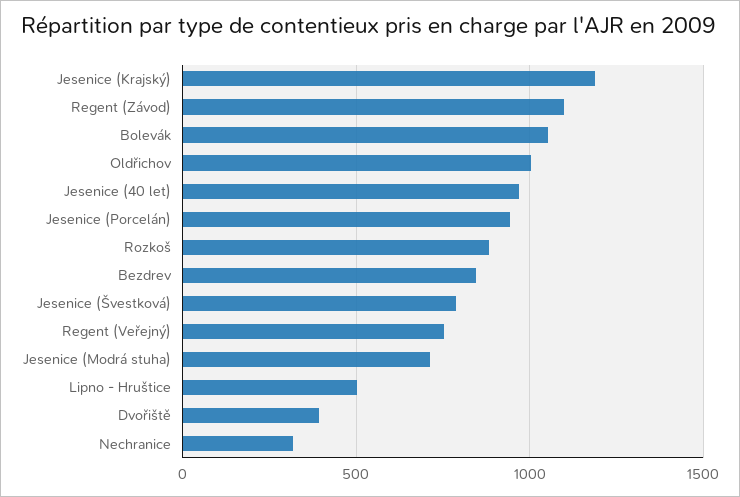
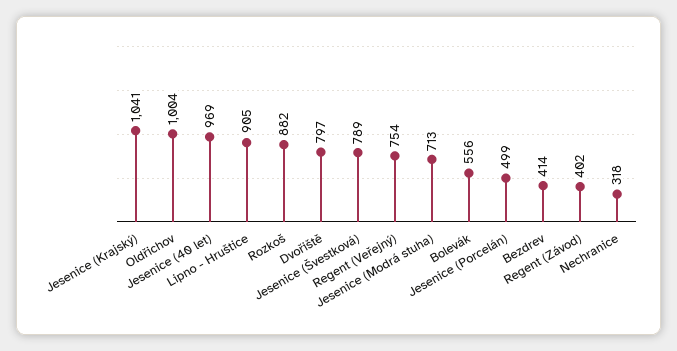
  {
-   "Jesenice (Krajský)": 1200,
+   "Jesenice (Krajský)": 1041,
-   "Regent (Závod)": 1100,
+   "Regent (Závod)": 402,
-   "Bolevák": 1050,
+   "Bolevák": 556,
    "Oldřichov": 1004,
    "Jesenice (40 let)": 969,
-   "Jesenice (Porcelán)": 950,
+   "Jesenice (Porcelán)": 499,
    "Rozkoš": 882,
-   "Bezdrev": 850,
+   "Bezdrev": 414,
    "Jesenice (Švestková)": 789,
    "Regent (Veřejný)": 754,
    "Jesenice (Modrá stuha)": 713,
-   "Lipno - Hruštice": 500,
+   "Lipno - Hruštice": 905,
-   "Dvořiště": 400,
+   "Dvořiště": 797,
    "Nechranice": 318
  }

